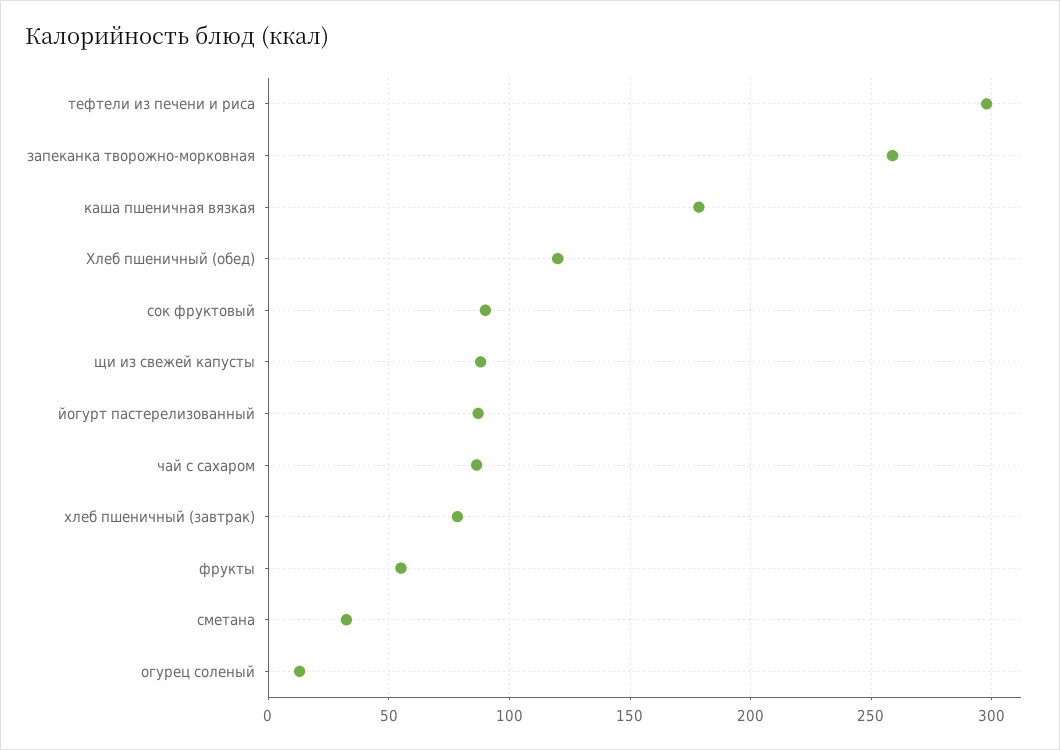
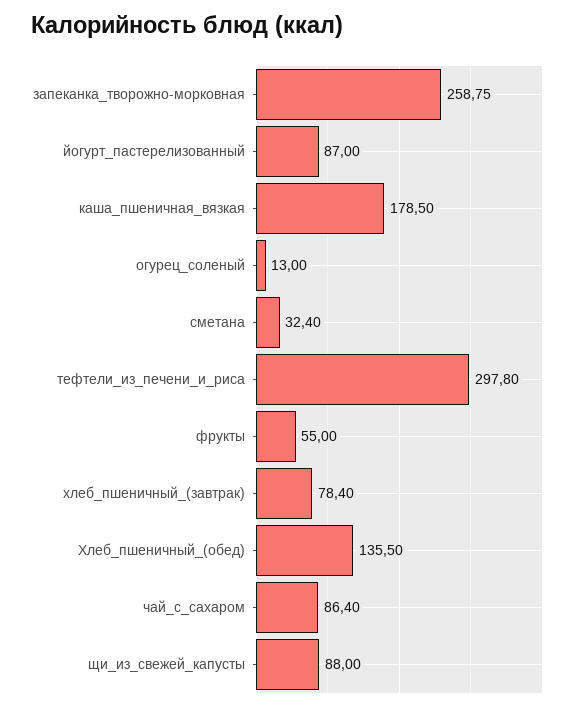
  {
    "тефтели из печени и риса": 297.8,
    "запеканка творожно-морковная": 258.75,
    "каша пшеничная вязкая": 178.5,
-   "Хлеб пшеничный (обед)": 120,
+   "Хлеб пшеничный (обед)": 135.5,
-   "сок фруктовый": 90,
    "щи из свежей капусты": 88,
    "йогурт пастерелизованный": 87,
    "чай с сахаром": 86.4,
    "хлеб пшеничный (завтрак)": 78.4,
    "фрукты": 55,
    "сметана": 32.4,
    "огурец соленый": 13
  }

